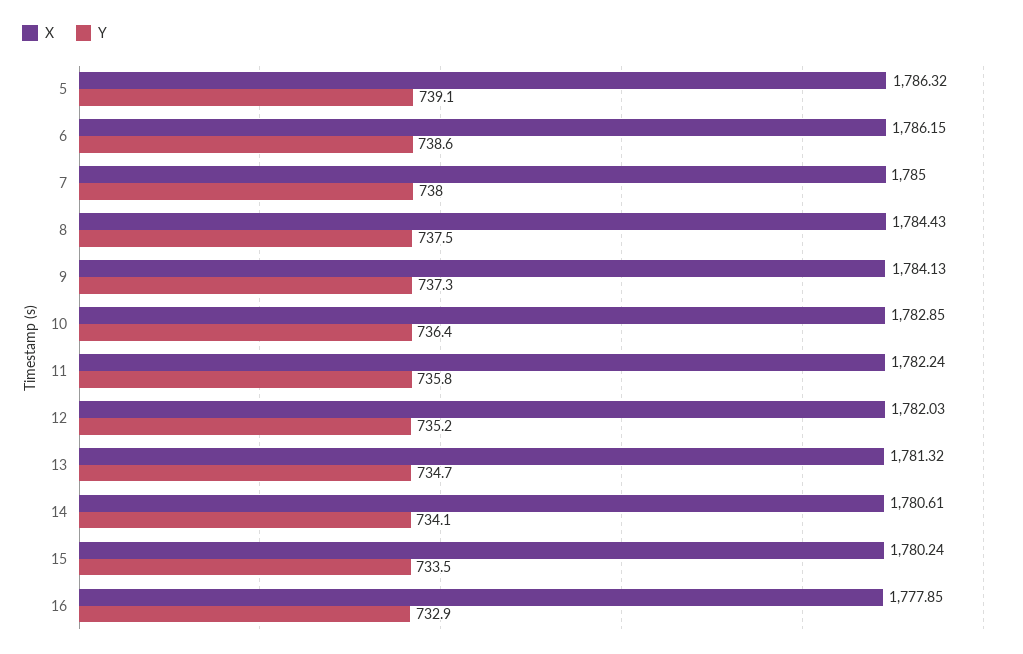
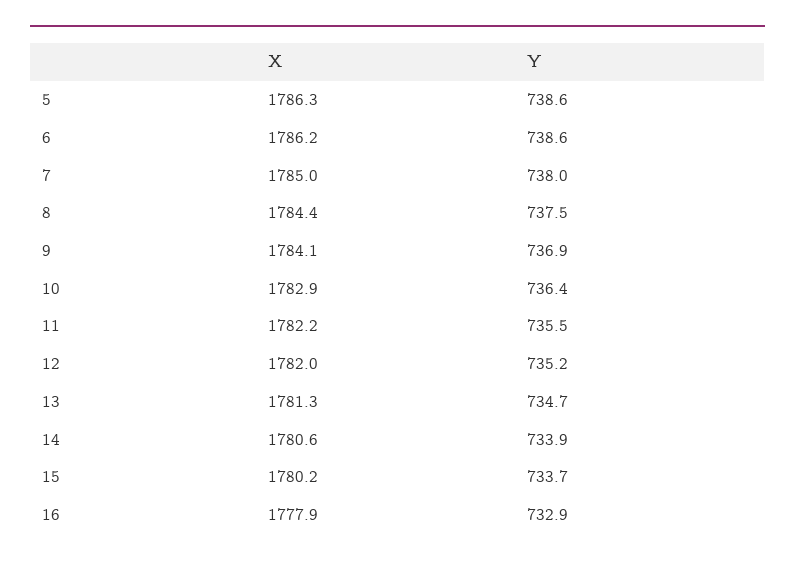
  {
    "X": {
      "5": 1786.32,
      "6": 1786.15,
      "7": 1785,
      "8": 1784.43,
      "9": 1784.13,
      "10": 1782.85,
      "11": 1782.24,
      "12": 1782.03,
      "13": 1781.32,
      "14": 1780.61,
      "15": 1780.24,
      "16": 1777.85
    },
    "Y": {
-     "5": 739.1,
+     "5": 738.6,
      "6": 738.6,
      "7": 738,
      "8": 737.5,
-     "9": 737.3,
+     "9": 736.9,
      "10": 736.4,
-     "11": 735.8,
+     "11": 735.5,
      "12": 735.2,
      "13": 734.7,
-     "14": 734.1,
+     "14": 733.9,
-     "15": 733.5,
+     "15": 733.7,
      "16": 732.9
    }
  }

